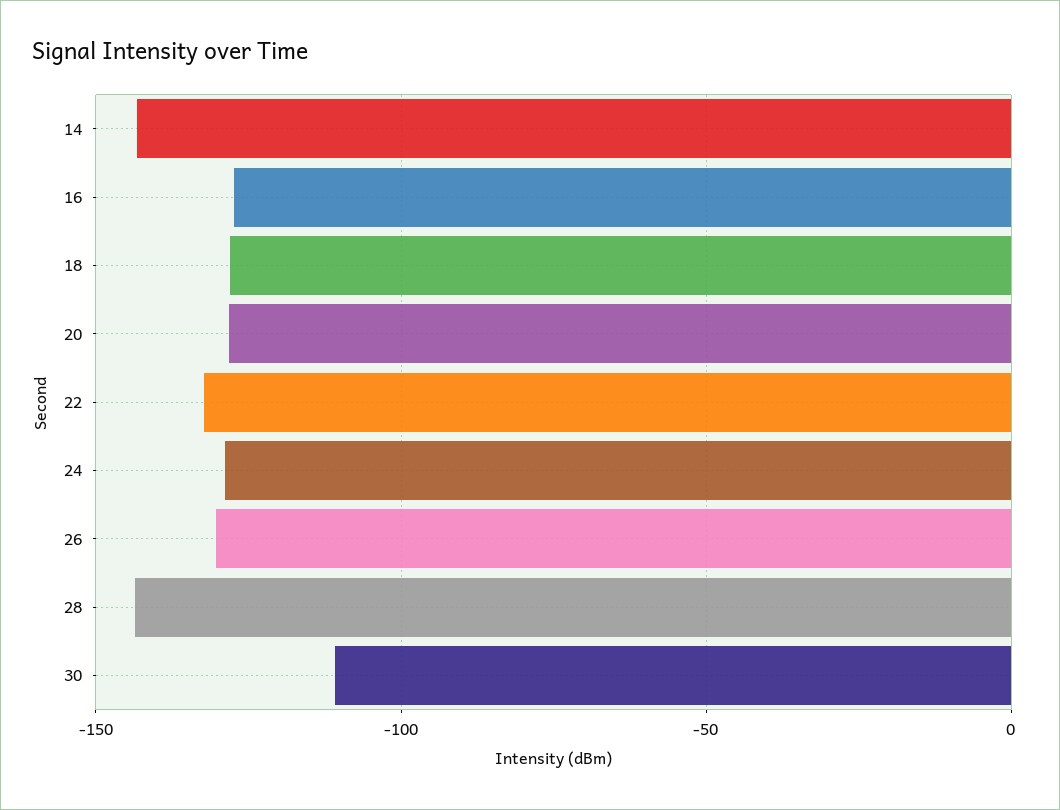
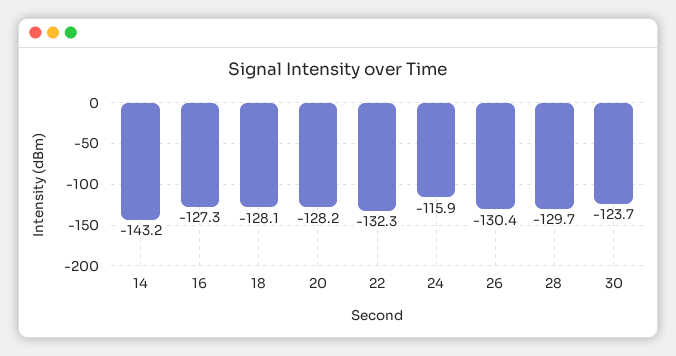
  {
    "14": -143.2,
    "16": -127.3,
    "18": -128.1,
    "20": -128.2,
    "22": -132.3,
-   "24": -130,
+   "24": -115.9,
    "26": -130.4,
-   "28": -145,
+   "28": -129.7,
-   "30": -110
+   "30": -123.7
  }

